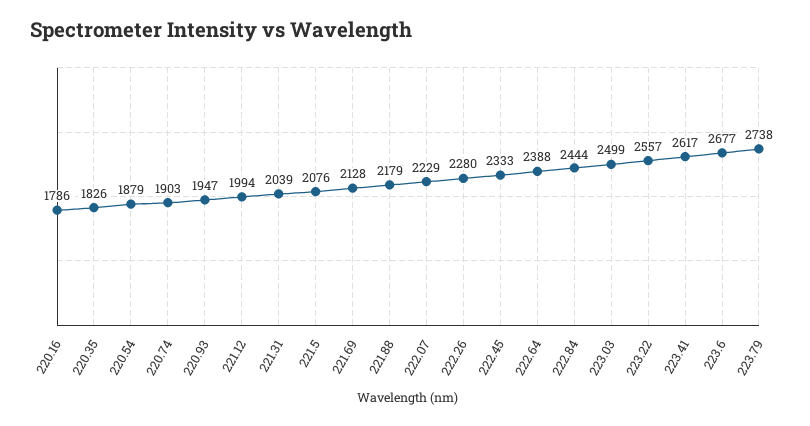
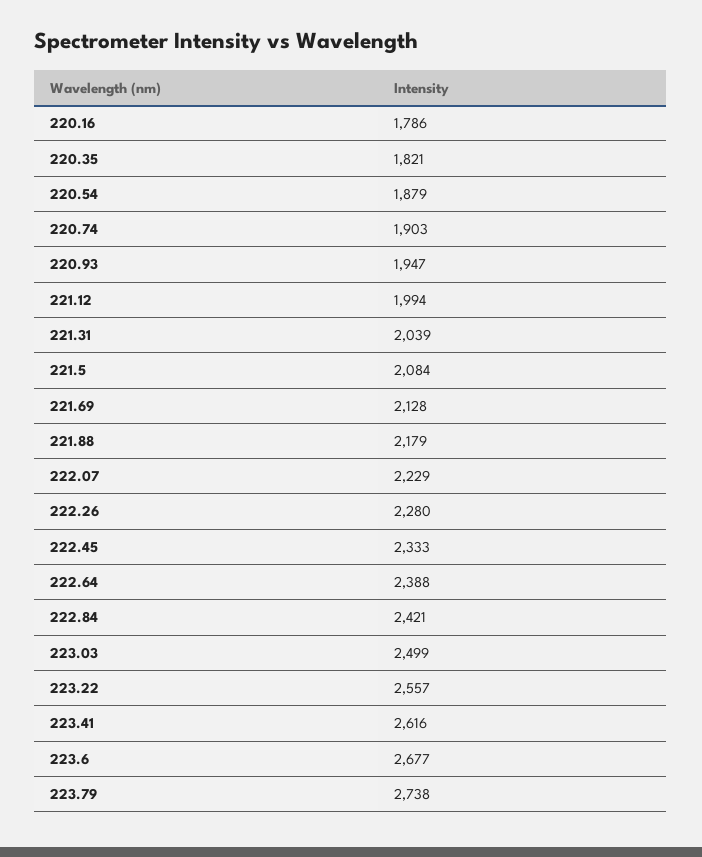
  {
    "220.16": 1786,
-   "220.35": 1826,
+   "220.35": 1821,
    "220.54": 1879,
    "220.74": 1903,
    "220.93": 1947,
    "221.12": 1994,
    "221.31": 2039,
-   "221.5": 2076,
+   "221.5": 2084,
    "221.69": 2128,
    "221.88": 2179,
    "222.07": 2229,
    "222.26": 2280,
    "222.45": 2333,
    "222.64": 2388,
-   "222.84": 2444,
+   "222.84": 2421,
    "223.03": 2499,
    "223.22": 2557,
-   "223.41": 2617,
+   "223.41": 2616,
    "223.6": 2677,
    "223.79": 2738
  }

